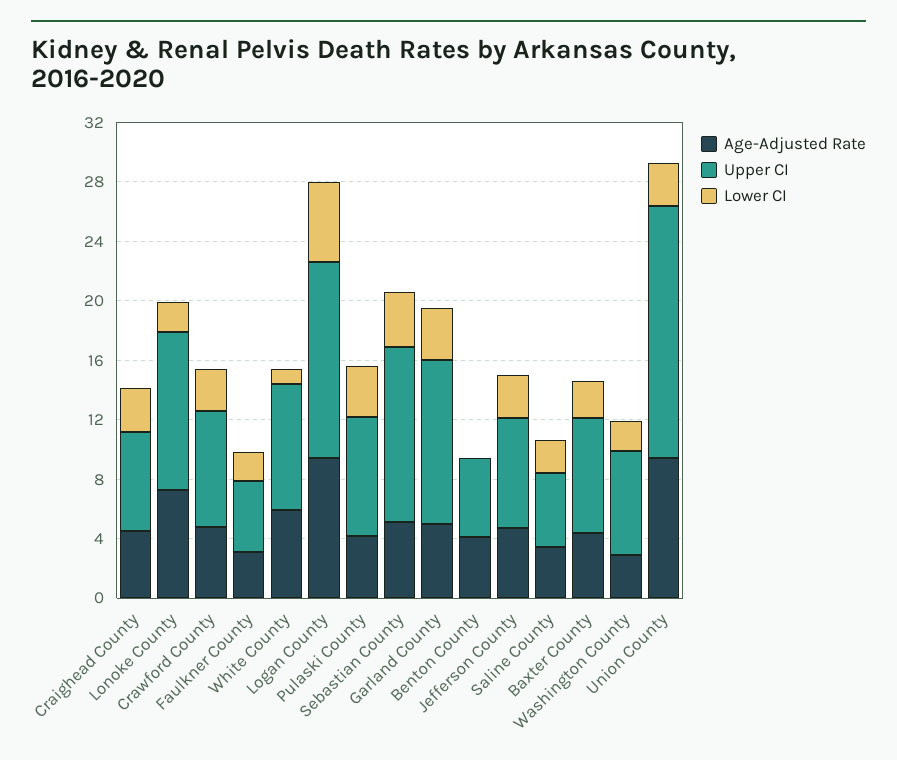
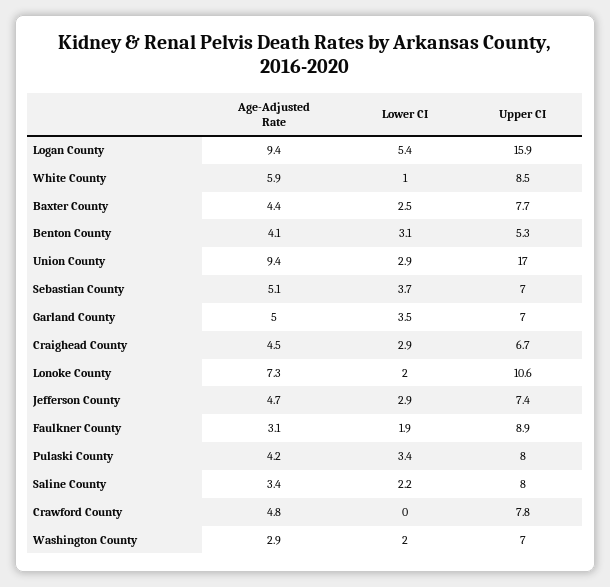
  {
    "Age-Adjusted Rate": {
      "Craighead County": 4.5,
      "Lonoke County": 7.3,
      "Crawford County": 4.8,
      "Faulkner County": 3.1,
      "White County": 5.9,
      "Logan County": 9.4,
      "Pulaski County": 4.2,
      "Sebastian County": 5.1,
      "Garland County": 5,
      "Benton County": 4.1,
      "Jefferson County": 4.7,
      "Saline County": 3.4,
      "Baxter County": 4.4,
      "Washington County": 2.9,
      "Union County": 9.4
    },
    "Upper CI": {
      "Craighead County": 6.7,
      "Lonoke County": 10.6,
      "Crawford County": 7.8,
-     "Faulkner County": 5,
+     "Faulkner County": 8.9,
      "White County": 8.5,
-     "Logan County": 13,
+     "Logan County": 15.9,
      "Pulaski County": 8,
-     "Sebastian County": 12,
+     "Sebastian County": 7,
-     "Garland County": 11,
+     "Garland County": 7,
      "Benton County": 5.3,
      "Jefferson County": 7.4,
-     "Saline County": 5,
+     "Saline County": 8,
      "Baxter County": 7.7,
      "Washington County": 7,
      "Union County": 17
    },
    "Lower CI": {
      "Craighead County": 2.9,
      "Lonoke County": 2,
-     "Crawford County": 3,
+     "Crawford County": 0,
      "Faulkner County": 1.9,
      "White County": 1,
      "Logan County": 5.4,
      "Pulaski County": 3.4,
      "Sebastian County": 3.7,
      "Garland County": 3.5,
-     "Benton County": 0,
+     "Benton County": 3.1,
      "Jefferson County": 2.9,
      "Saline County": 2.2,
      "Baxter County": 2.5,
      "Washington County": 2,
      "Union County": 2.9
    }
  }

